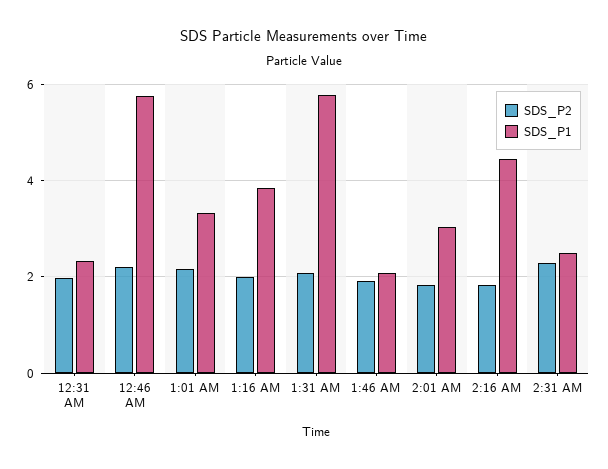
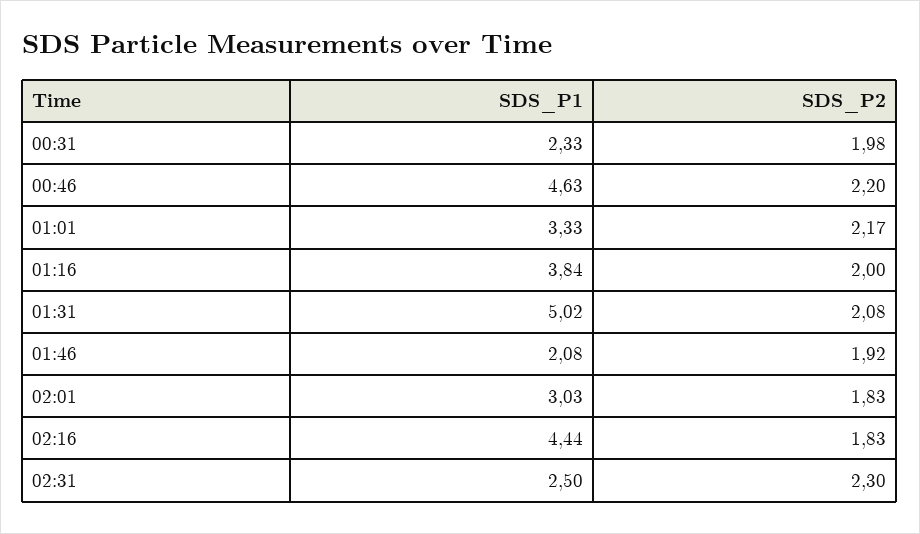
  {
    "SDS_P2": {
      "12:31 AM": 1.98,
      "12:46 AM": 2.2,
      "1:01 AM": 2.17,
      "1:16 AM": 2,
      "1:31 AM": 2.08,
      "1:46 AM": 1.92,
      "2:01 AM": 1.83,
      "2:16 AM": 1.83,
      "2:31 AM": 2.3
    },
    "SDS_P1": {
      "12:31 AM": 2.33,
-     "12:46 AM": 5.8,
+     "12:46 AM": 4.63,
      "1:01 AM": 3.33,
      "1:16 AM": 3.84,
-     "1:31 AM": 5.8,
+     "1:31 AM": 5.02,
      "1:46 AM": 2.08,
      "2:01 AM": 3.03,
      "2:16 AM": 4.44,
      "2:31 AM": 2.5
    }
  }

